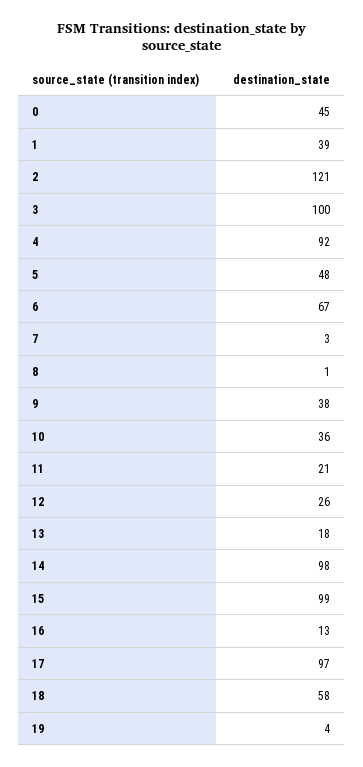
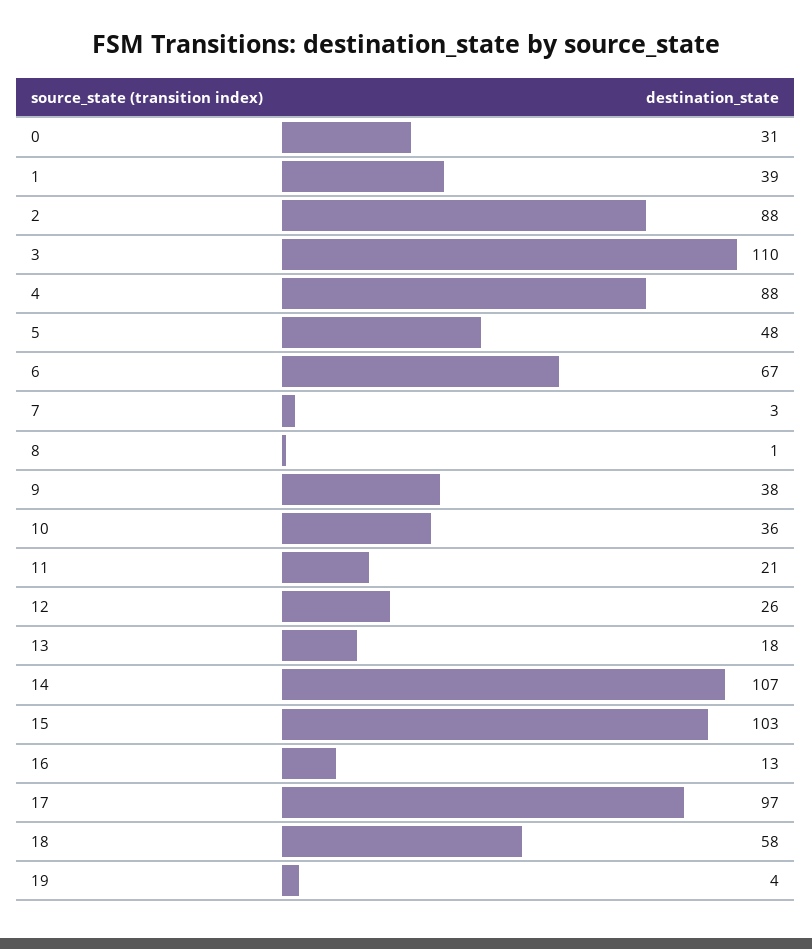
  {
-   "0": 45,
+   "0": 31,
    "1": 39,
-   "2": 121,
+   "2": 88,
-   "3": 100,
+   "3": 110,
-   "4": 92,
+   "4": 88,
    "5": 48,
    "6": 67,
    "7": 3,
    "8": 1,
    "9": 38,
    "10": 36,
    "11": 21,
    "12": 26,
    "13": 18,
-   "14": 98,
+   "14": 107,
-   "15": 99,
+   "15": 103,
    "16": 13,
    "17": 97,
    "18": 58,
    "19": 4
  }

